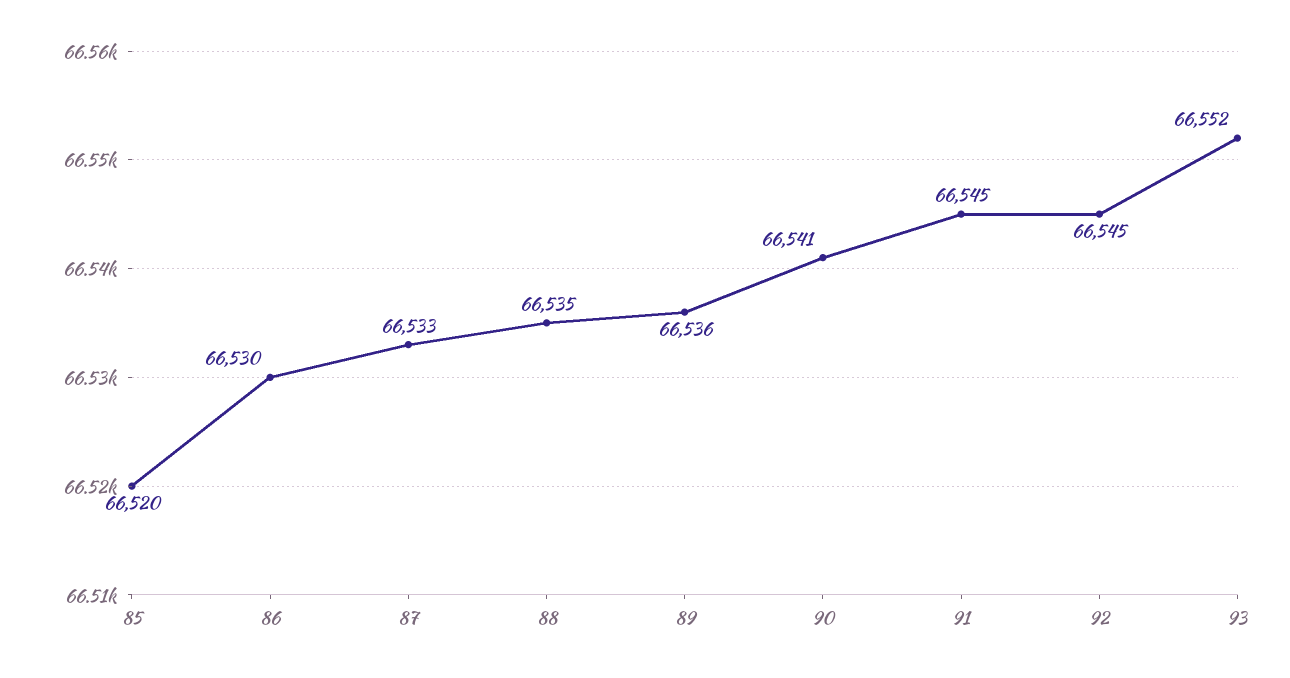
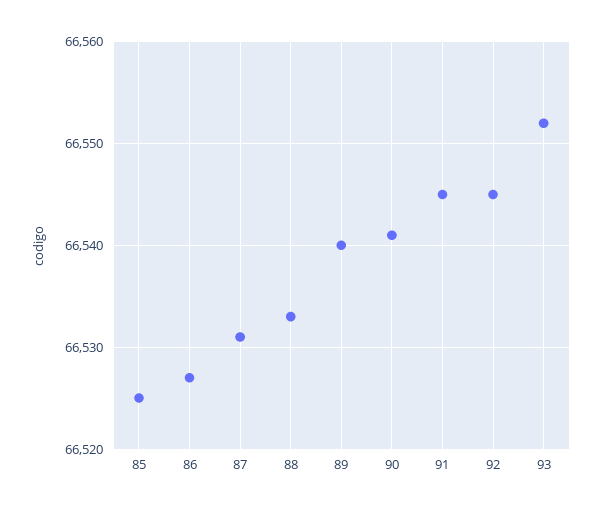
  {
-   "85": 66520,
+   "85": 66525,
-   "86": 66530,
+   "86": 66527,
-   "87": 66533,
+   "87": 66531,
-   "88": 66535,
+   "88": 66533,
-   "89": 66536,
+   "89": 66540,
    "90": 66541,
    "91": 66545,
    "92": 66545,
    "93": 66552
  }

